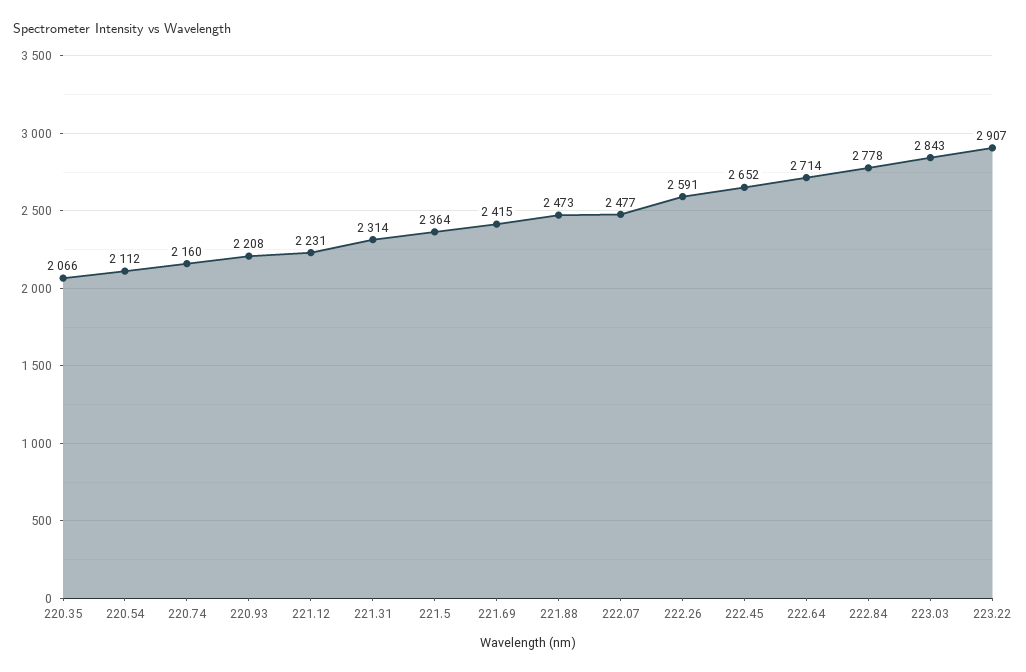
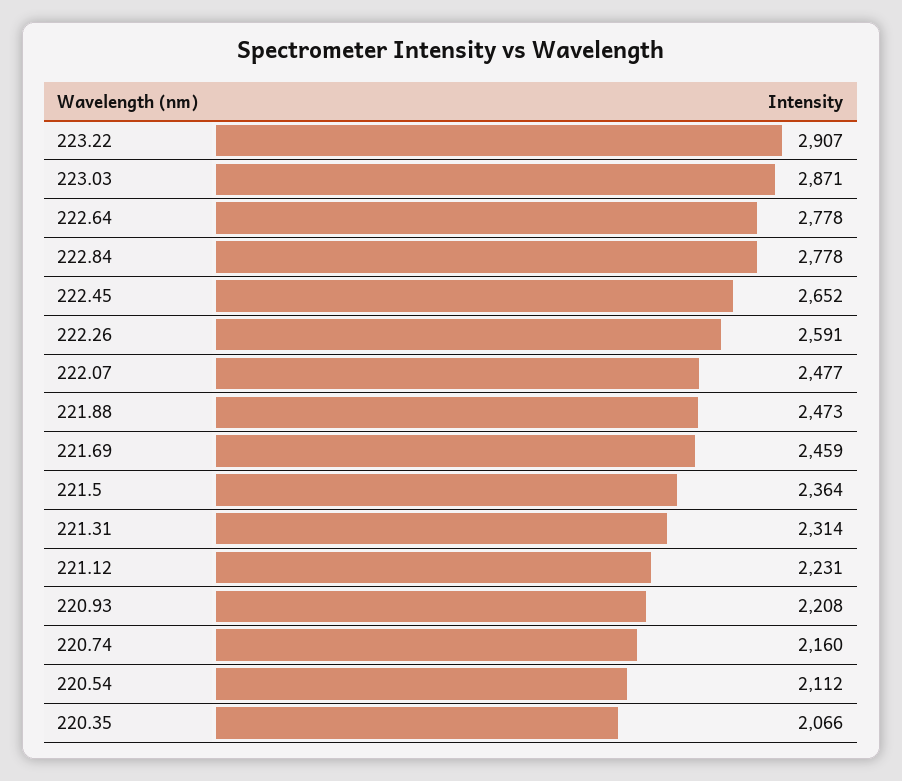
  {
    "220.35": 2066,
    "220.54": 2112,
    "220.74": 2160,
    "220.93": 2208,
    "221.12": 2231,
    "221.31": 2314,
    "221.5": 2364,
-   "221.69": 2415,
+   "221.69": 2459,
    "221.88": 2473,
    "222.07": 2477,
    "222.26": 2591,
    "222.45": 2652,
-   "222.64": 2714,
+   "222.64": 2778,
    "222.84": 2778,
-   "223.03": 2843,
+   "223.03": 2871,
    "223.22": 2907
  }

